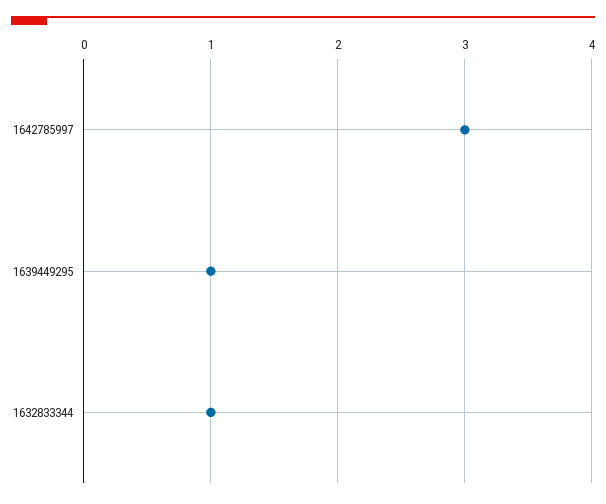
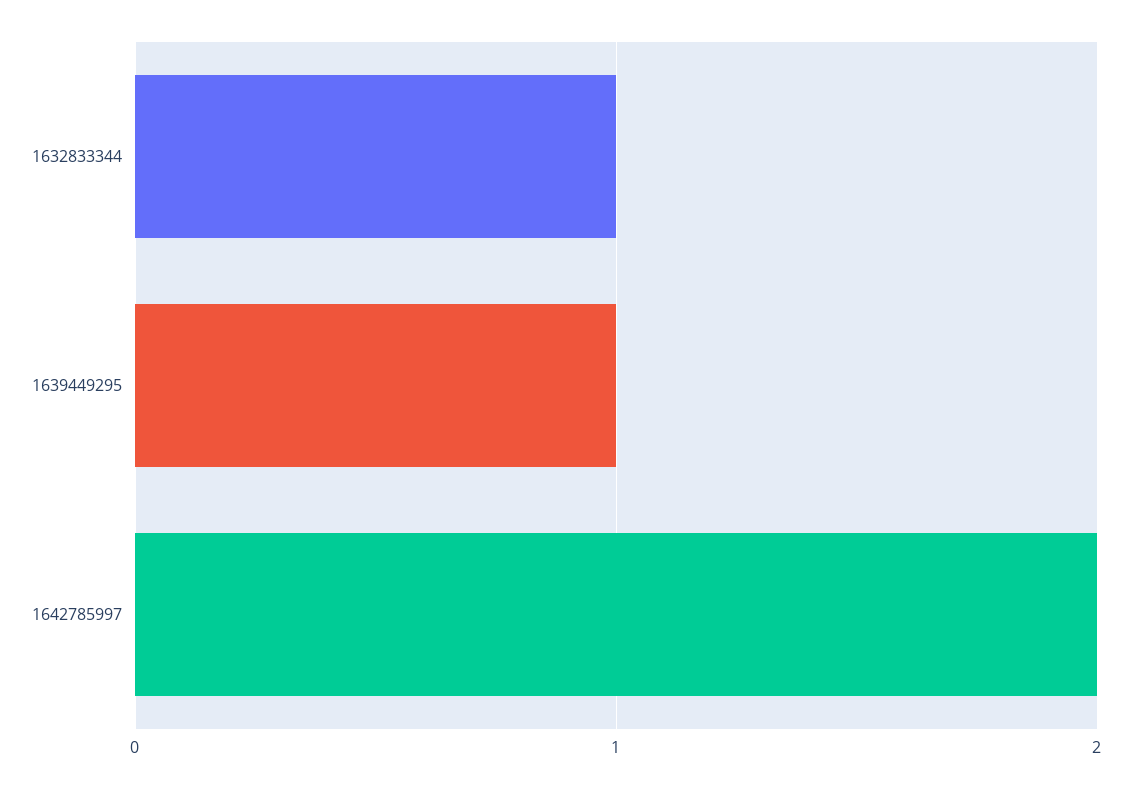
  {
-   "1642785997": 3,
+   "1642785997": 2,
    "1639449295": 1,
    "1632833344": 1
  }

